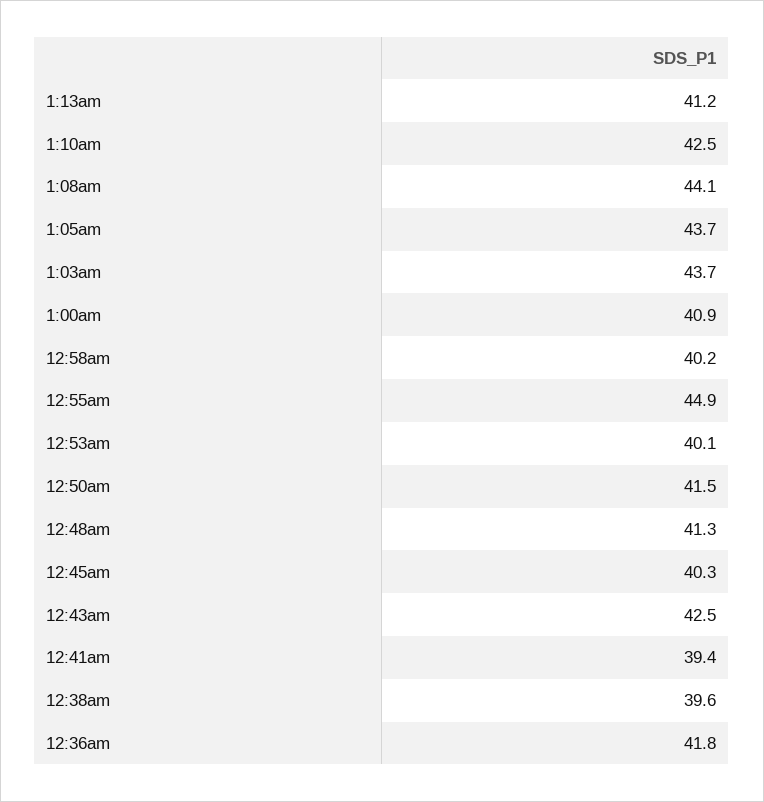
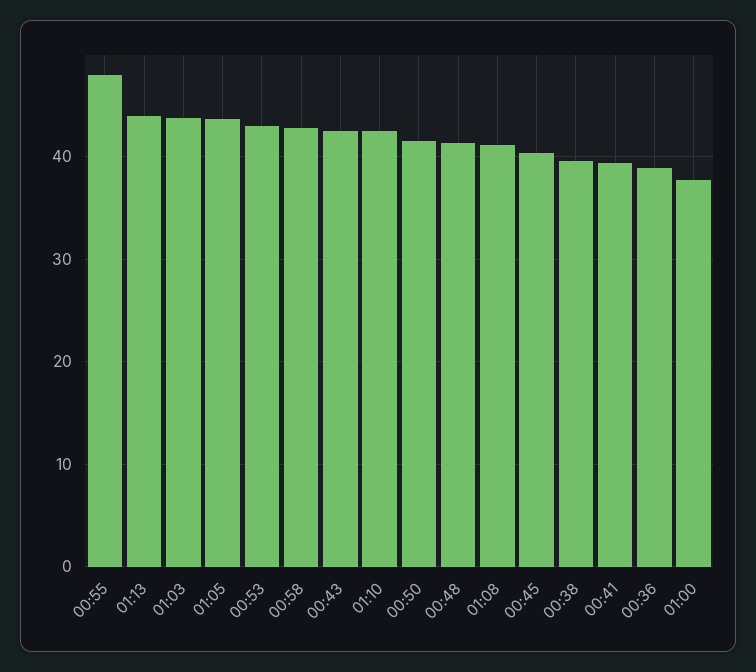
  {
-   "1:13am": 41.2,
+   "1:13am": 44,
    "1:10am": 42.5,
-   "1:08am": 44.1,
+   "1:08am": 41,
    "1:05am": 43.7,
    "1:03am": 43.7,
-   "1:00am": 40.9,
+   "1:00am": 38,
-   "12:58am": 40.2,
+   "12:58am": 43,
-   "12:55am": 44.9,
+   "12:55am": 48,
-   "12:53am": 40.1,
+   "12:53am": 43,
    "12:50am": 41.5,
    "12:48am": 41.3,
    "12:45am": 40.3,
    "12:43am": 42.5,
    "12:41am": 39.4,
    "12:38am": 39.6,
-   "12:36am": 41.8
+   "12:36am": 39
  }

